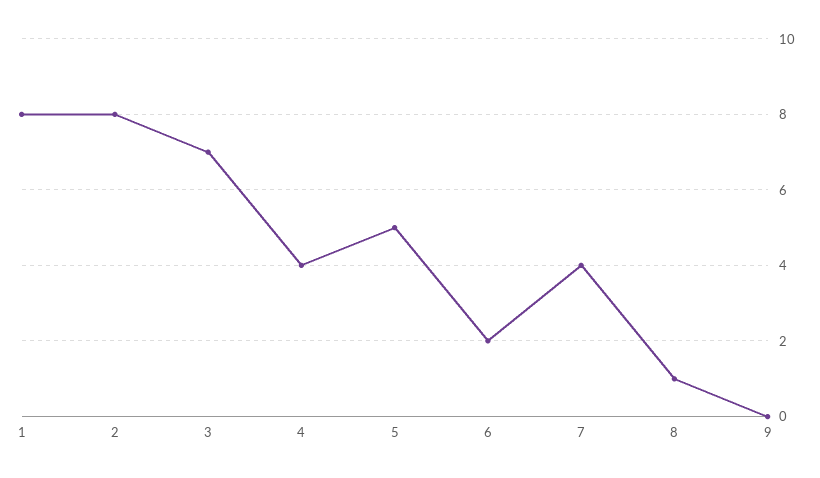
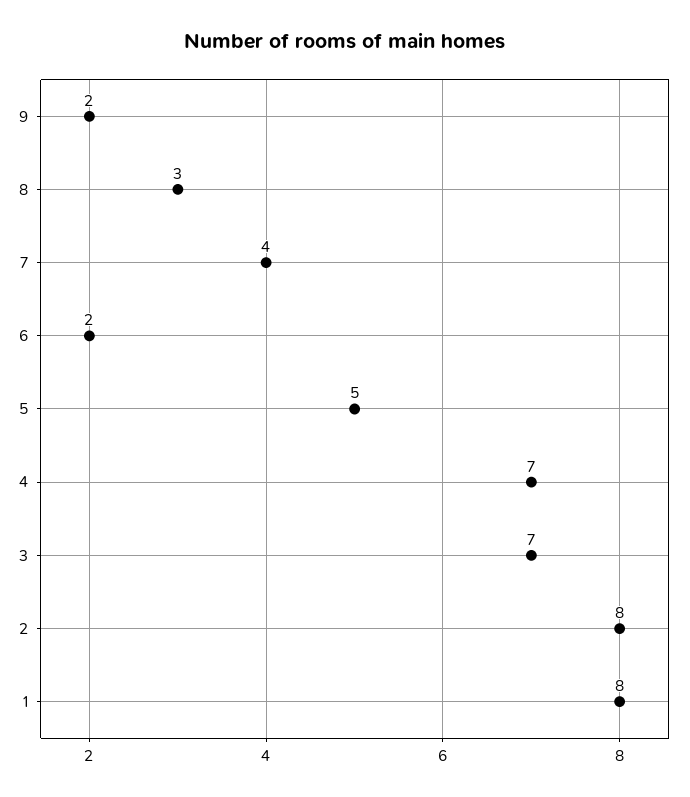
  {
    "1": 8,
    "2": 8,
    "3": 7,
-   "4": 4,
+   "4": 7,
    "5": 5,
    "6": 2,
    "7": 4,
-   "8": 1,
+   "8": 3,
-   "9": 0
+   "9": 2
  }

